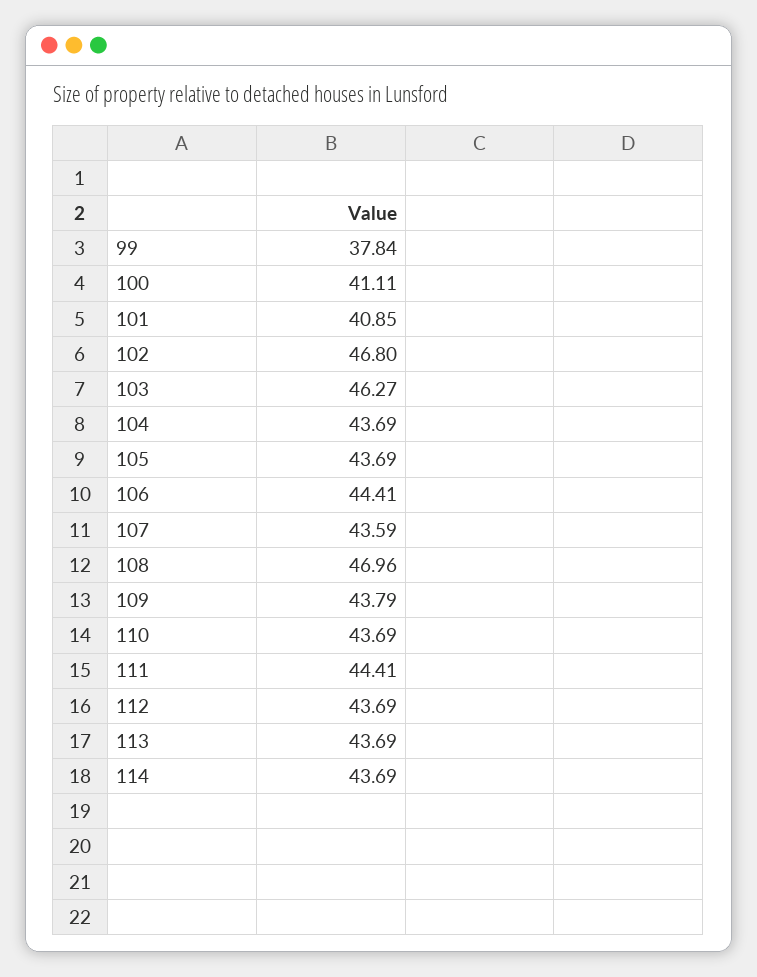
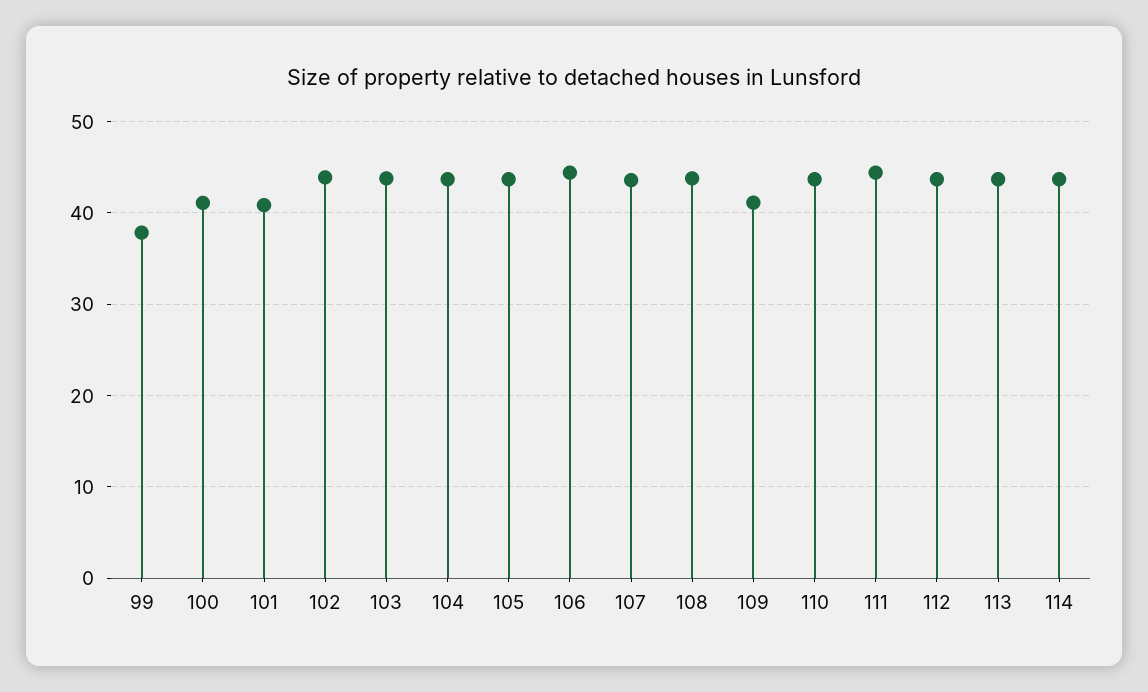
  {
    "99": 37.84,
    "100": 41.11,
    "101": 40.85,
-   "102": 46.8,
+   "102": 44,
-   "103": 46.27,
+   "103": 44,
    "104": 43.69,
    "105": 43.69,
    "106": 44.41,
    "107": 43.59,
-   "108": 46.96,
+   "108": 44,
-   "109": 43.79,
+   "109": 41,
    "110": 43.69,
    "111": 44.41,
    "112": 43.69,
    "113": 43.69,
    "114": 43.69
  }

